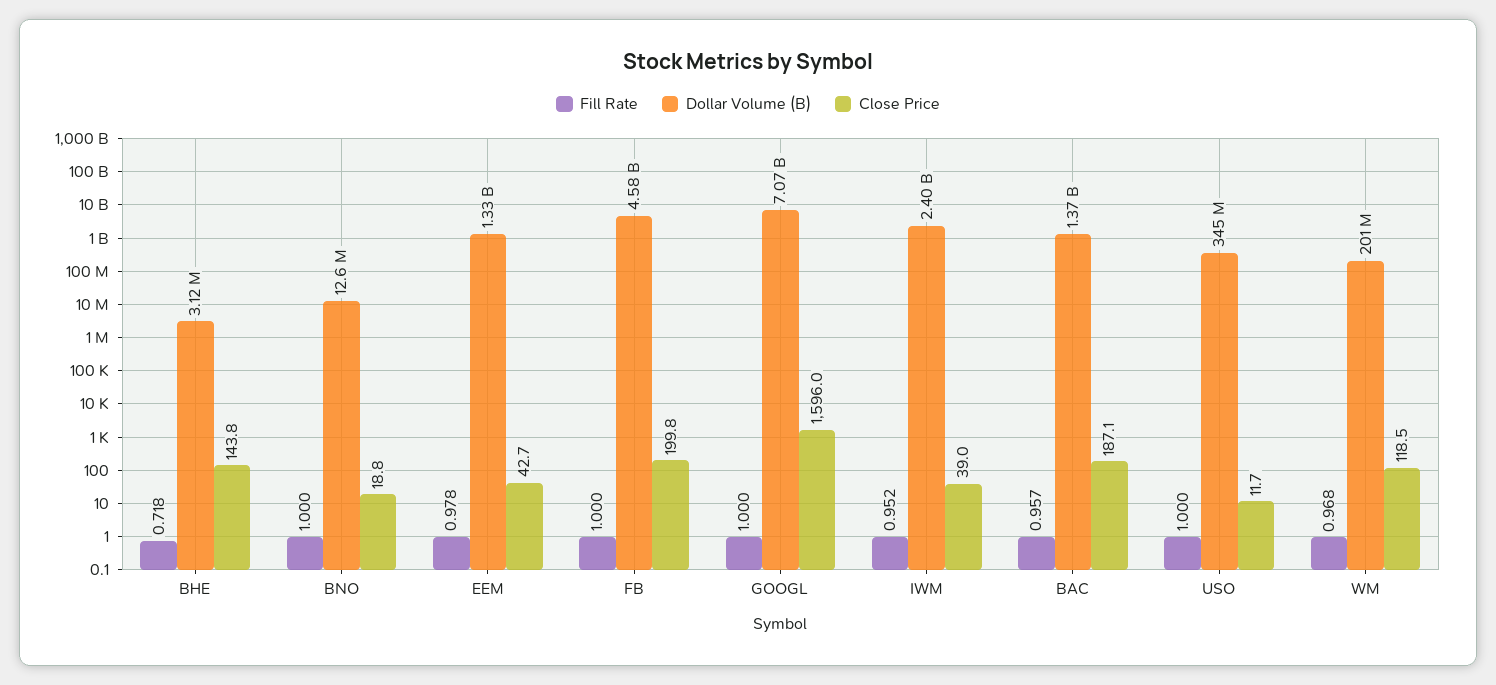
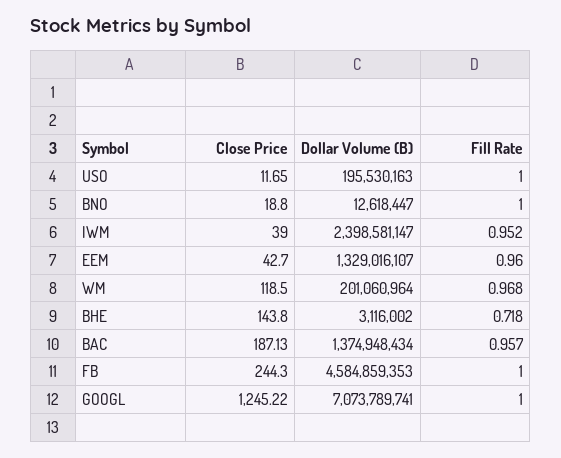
  {
    "Fill Rate": {
      "BHE": 0.718,
      "BNO": 1,
-     "EEM": 0.978,
+     "EEM": 0.96,
      "FB": 1,
      "GOOGL": 1,
      "IWM": 0.952,
      "BAC": 0.957,
      "USO": 1,
      "WM": 0.968
    },
    "Dollar Volume (B)": {
      "BHE": 3116002,
      "BNO": 12618447,
      "EEM": 1329016107,
      "FB": 4584859353,
      "GOOGL": 7073789741,
      "IWM": 2398581147,
      "BAC": 1374948434,
-     "USO": 345000000,
+     "USO": 195530163,
      "WM": 201060964
    },
    "Close Price": {
      "BHE": 143.8,
      "BNO": 18.8,
      "EEM": 42.7,
-     "FB": 199.8,
+     "FB": 244.3,
-     "GOOGL": 1596,
+     "GOOGL": 1245.22,
      "IWM": 39,
      "BAC": 187.13,
      "USO": 11.65,
      "WM": 118.5
    }
  }

